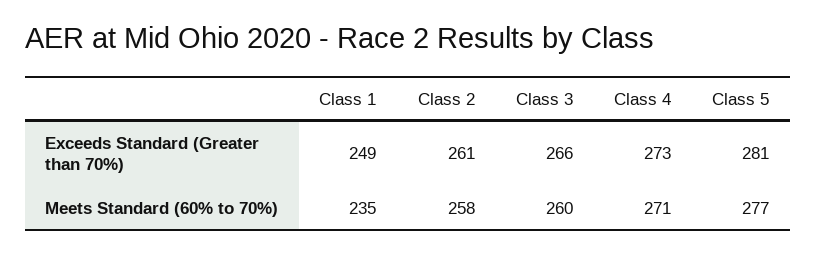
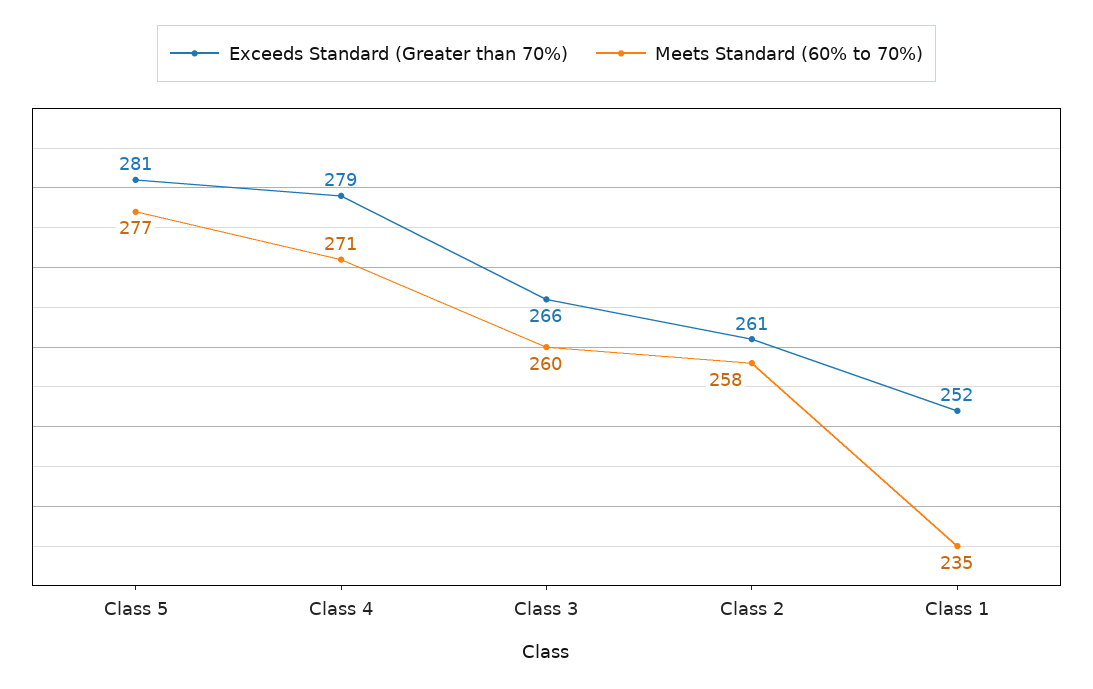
  {
    "Exceeds Standard (Greater than 70%)": {
-     "Class 1": 249,
+     "Class 1": 252,
      "Class 2": 261,
      "Class 3": 266,
-     "Class 4": 273,
+     "Class 4": 279,
      "Class 5": 281
    },
    "Meets Standard (60% to 70%)": {
      "Class 1": 235,
      "Class 2": 258,
      "Class 3": 260,
      "Class 4": 271,
      "Class 5": 277
    }
  }

